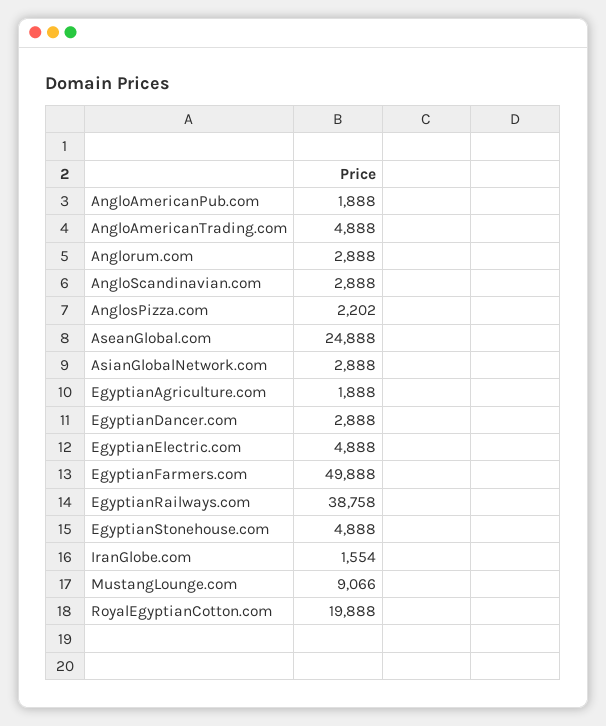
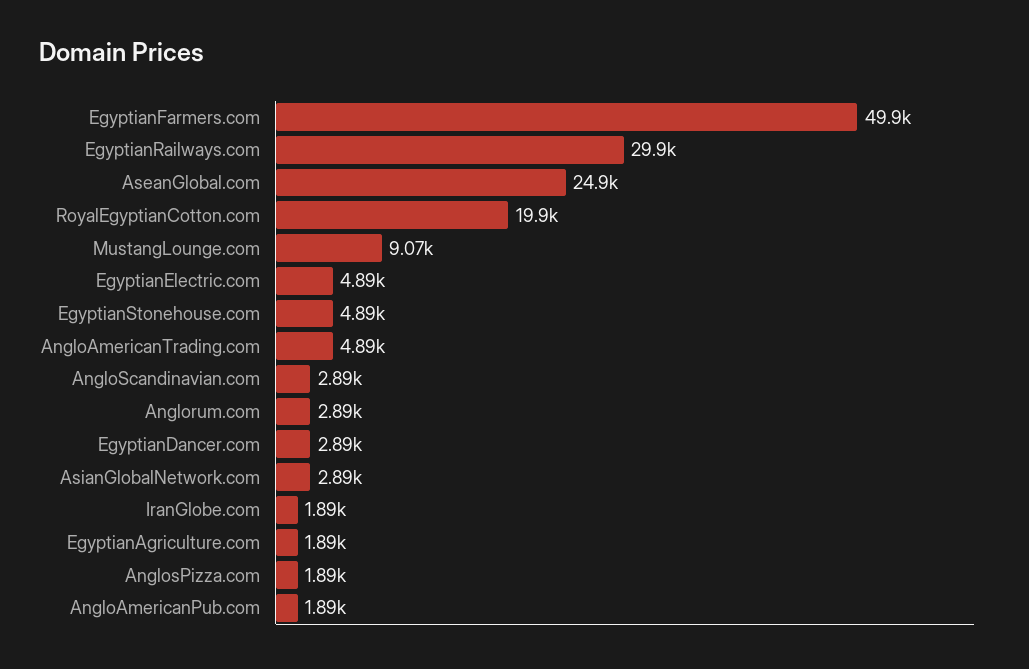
  {
    "AngloAmericanPub.com": 1888,
    "AngloAmericanTrading.com": 4888,
    "Anglorum.com": 2888,
    "AngloScandinavian.com": 2888,
-   "AnglosPizza.com": 2202,
+   "AnglosPizza.com": 1890,
    "AseanGlobal.com": 24888,
    "AsianGlobalNetwork.com": 2888,
    "EgyptianAgriculture.com": 1888,
    "EgyptianDancer.com": 2888,
    "EgyptianElectric.com": 4888,
    "EgyptianFarmers.com": 49888,
-   "EgyptianRailways.com": 38758,
+   "EgyptianRailways.com": 29900,
    "EgyptianStonehouse.com": 4888,
-   "IranGlobe.com": 1554,
+   "IranGlobe.com": 1890,
    "MustangLounge.com": 9066,
    "RoyalEgyptianCotton.com": 19888
  }

